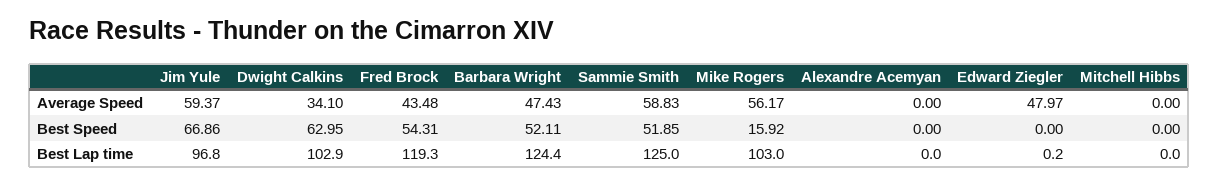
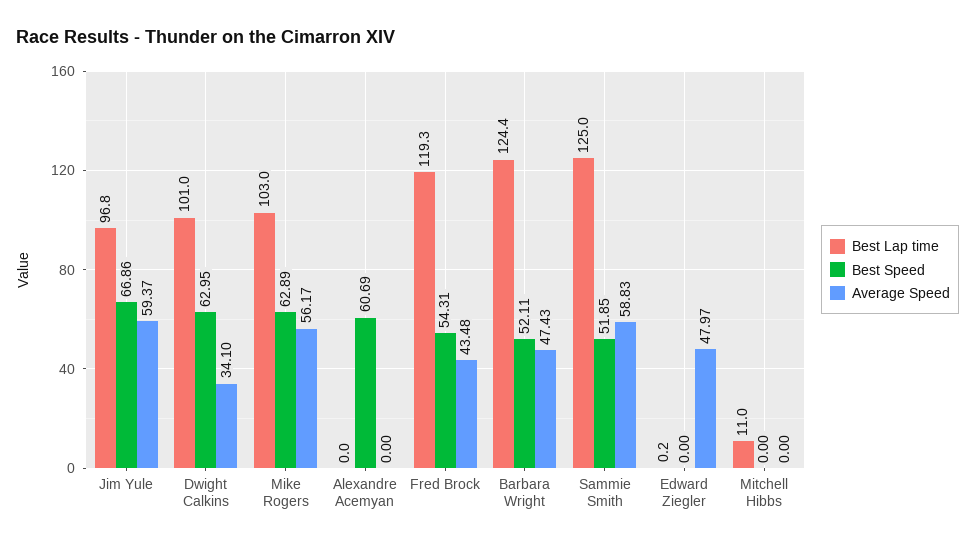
  {
    "Average Speed": {
      "Jim Yule": 59.37,
      "Dwight Calkins": 34.1,
      "Fred Brock": 43.48,
      "Barbara Wright": 47.43,
      "Sammie Smith": 58.83,
      "Mike Rogers": 56.17,
      "Alexandre Acemyan": 0,
      "Edward Ziegler": 47.97,
      "Mitchell Hibbs": 0
    },
    "Best Speed": {
      "Jim Yule": 66.86,
      "Dwight Calkins": 62.95,
      "Fred Brock": 54.31,
      "Barbara Wright": 52.11,
      "Sammie Smith": 51.85,
-     "Mike Rogers": 15.92,
+     "Mike Rogers": 62.89,
-     "Alexandre Acemyan": 0,
+     "Alexandre Acemyan": 60.69,
      "Edward Ziegler": 0,
      "Mitchell Hibbs": 0
    },
    "Best Lap time": {
      "Jim Yule": 96.8,
-     "Dwight Calkins": 102.9,
+     "Dwight Calkins": 101,
      "Fred Brock": 119.3,
      "Barbara Wright": 124.4,
      "Sammie Smith": 125,
      "Mike Rogers": 103,
      "Alexandre Acemyan": 0,
      "Edward Ziegler": 0.2,
-     "Mitchell Hibbs": 0
+     "Mitchell Hibbs": 11
    }
  }

